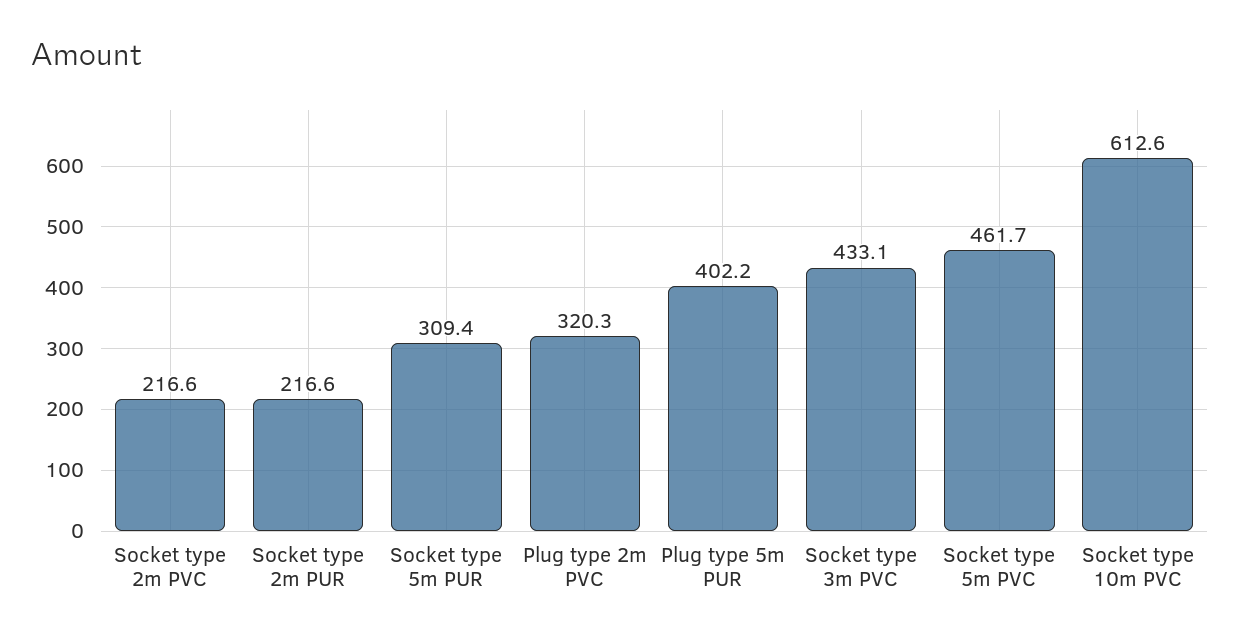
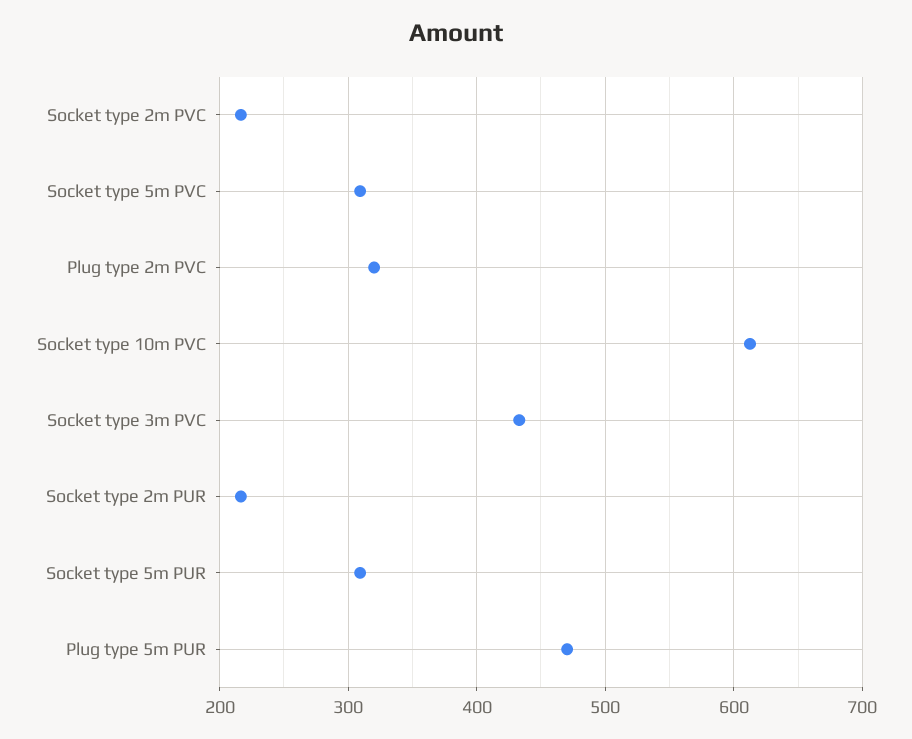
  {
    "Socket type 2m PVC": 216.6,
    "Socket type 2m PUR": 216.6,
    "Socket type 5m PUR": 309.4,
    "Plug type 2m PVC": 320.3,
-   "Plug type 5m PUR": 402.2,
+   "Plug type 5m PUR": 470,
    "Socket type 3m PVC": 433.1,
-   "Socket type 5m PVC": 461.7,
+   "Socket type 5m PVC": 310,
    "Socket type 10m PVC": 612.6
  }

